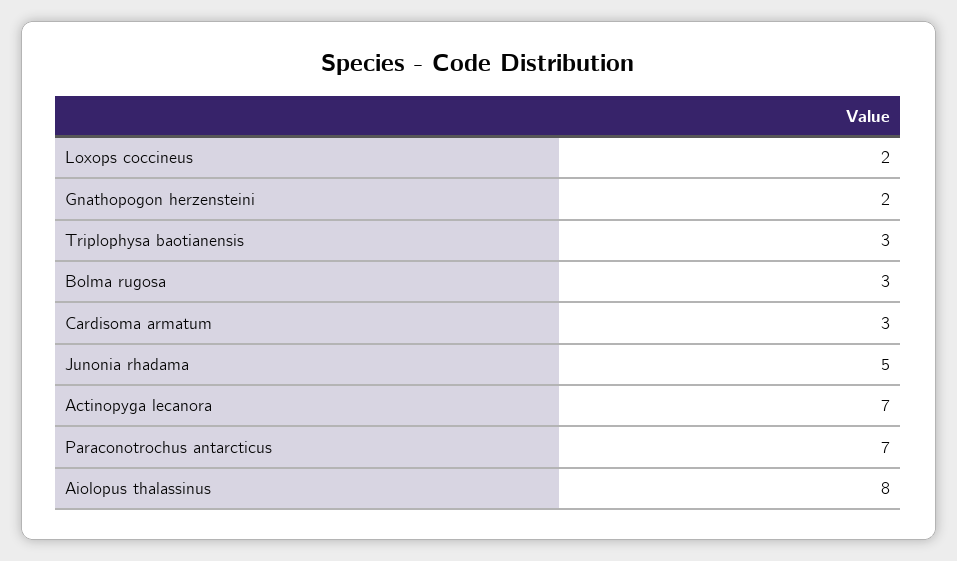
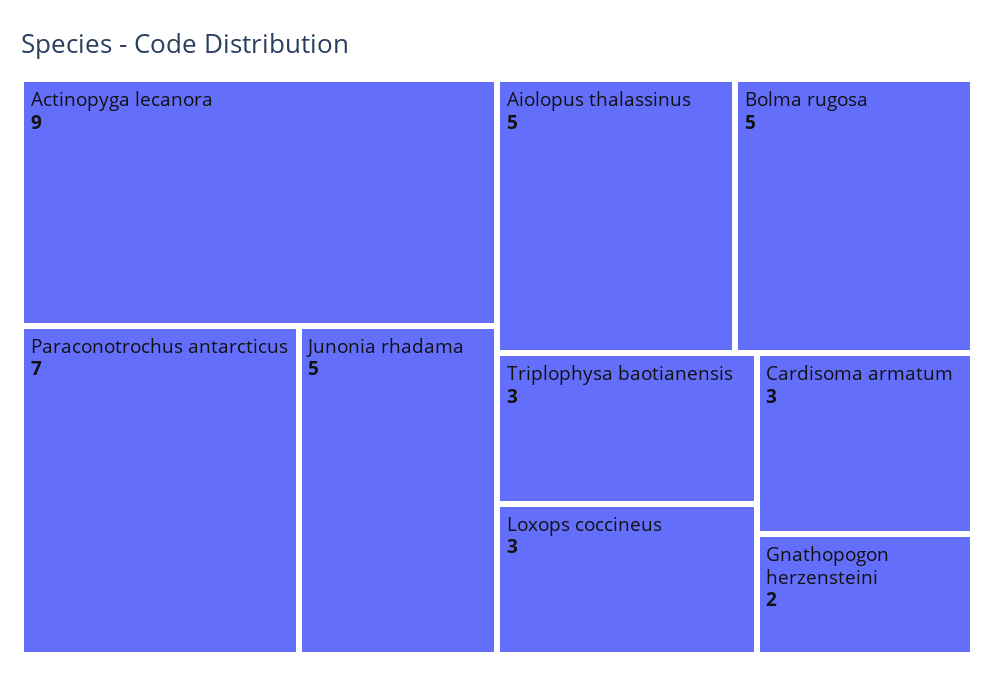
  {
-   "Loxops coccineus": 2,
+   "Loxops coccineus": 3,
    "Gnathopogon herzensteini": 2,
    "Triplophysa baotianensis": 3,
-   "Bolma rugosa": 3,
+   "Bolma rugosa": 5,
    "Cardisoma armatum": 3,
    "Junonia rhadama": 5,
-   "Actinopyga lecanora": 7,
+   "Actinopyga lecanora": 9,
    "Paraconotrochus antarcticus": 7,
-   "Aiolopus thalassinus": 8
+   "Aiolopus thalassinus": 5
  }

